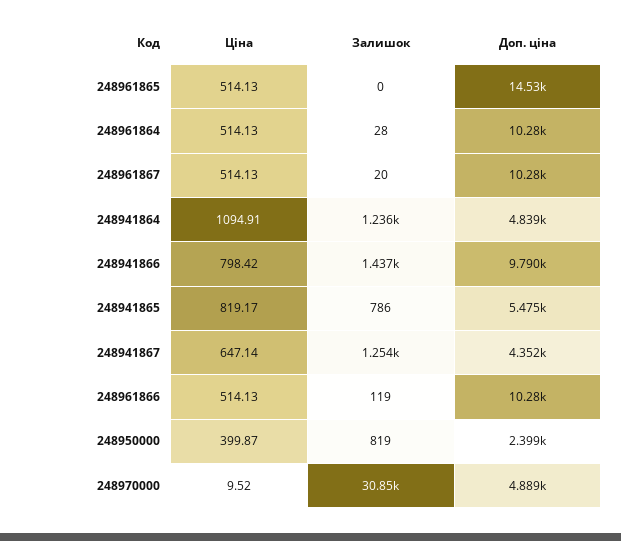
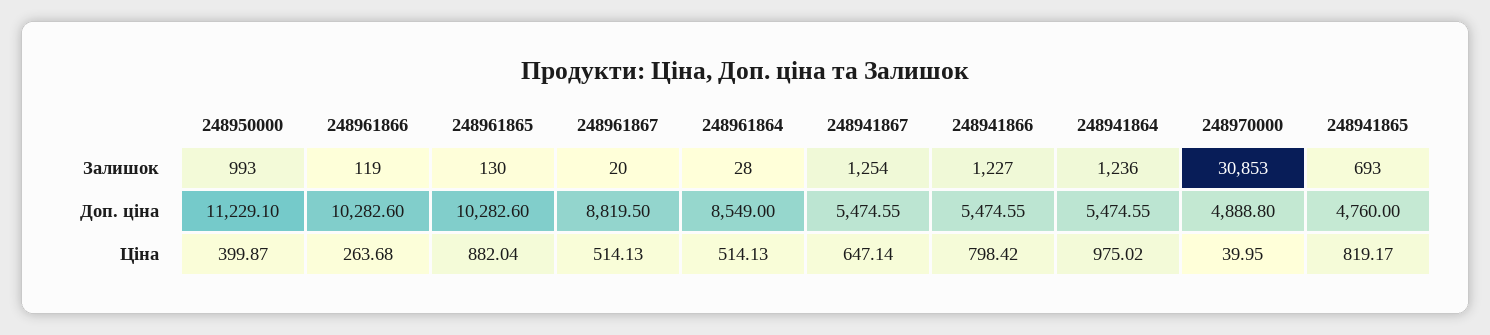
  {
    "Ціна": {
-     "248961865": 514.13,
+     "248961865": 882.04,
      "248961864": 514.13,
      "248961867": 514.13,
-     "248941864": 1094.91,
+     "248941864": 975.02,
      "248941866": 798.42,
      "248941865": 819.17,
      "248941867": 647.14,
-     "248961866": 514.13,
+     "248961866": 263.68,
      "248950000": 399.87,
-     "248970000": 9.52
+     "248970000": 39.95
    },
    "Залишок": {
-     "248961865": 0,
+     "248961865": 130,
      "248961864": 28,
      "248961867": 20,
      "248941864": 1236,
-     "248941866": 1437,
+     "248941866": 1227,
-     "248941865": 786,
+     "248941865": 693,
      "248941867": 1254,
      "248961866": 119,
-     "248950000": 819,
+     "248950000": 993,
      "248970000": 30853
    },
    "Доп. ціна": {
-     "248961865": 14530,
+     "248961865": 10282.6,
-     "248961864": 10280,
+     "248961864": 8549,
-     "248961867": 10280,
+     "248961867": 8819.5,
-     "248941864": 4839,
+     "248941864": 5474.55,
-     "248941866": 9790,
+     "248941866": 5474.55,
-     "248941865": 5475,
+     "248941865": 4760,
-     "248941867": 4352,
+     "248941867": 5474.55,
      "248961866": 10282.6,
-     "248950000": 2399,
+     "248950000": 11229.1,
      "248970000": 4888.8
    }
  }

